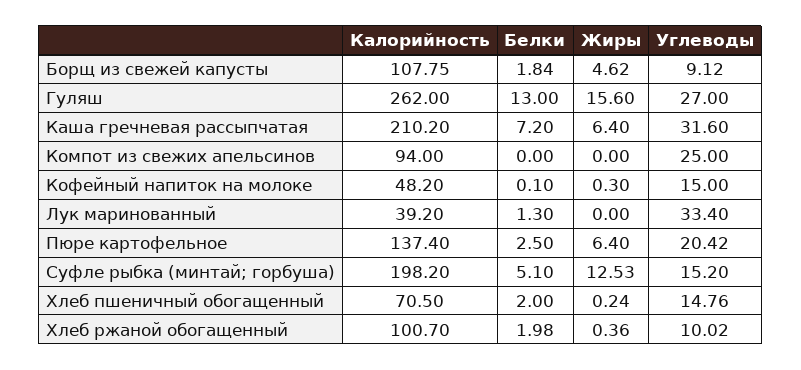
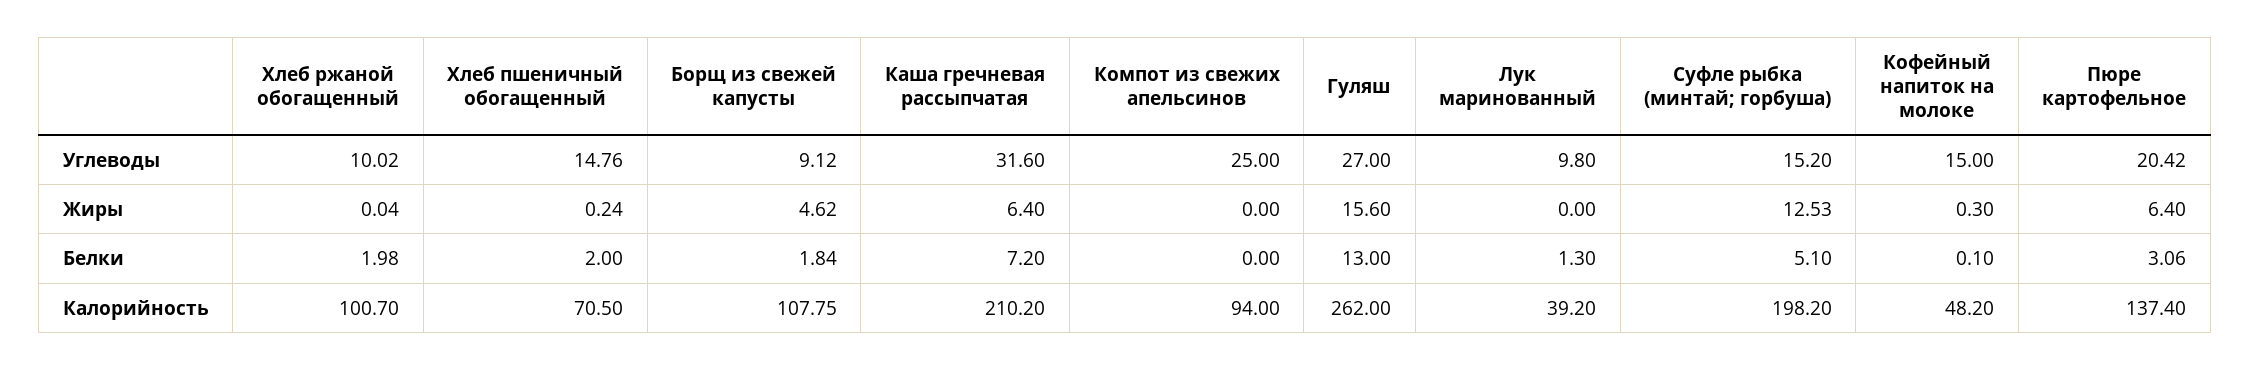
  {
    "Калорийность": {
      "Борщ из свежей капусты": 107.75,
      "Гуляш": 262,
      "Каша гречневая рассыпчатая": 210.2,
      "Компот из свежих апельсинов": 94,
      "Кофейный напиток на молоке": 48.2,
      "Лук маринованный": 39.2,
      "Пюре картофельное": 137.4,
      "Суфле рыбка (минтай; горбуша)": 198.2,
      "Хлеб пшеничный обогащенный": 70.5,
      "Хлеб ржаной обогащенный": 100.7
    },
    "Белки": {
      "Борщ из свежей капусты": 1.84,
      "Гуляш": 13,
      "Каша гречневая рассыпчатая": 7.2,
      "Компот из свежих апельсинов": 0,
      "Кофейный напиток на молоке": 0.1,
      "Лук маринованный": 1.3,
-     "Пюре картофельное": 2.5,
+     "Пюре картофельное": 3.06,
      "Суфле рыбка (минтай; горбуша)": 5.1,
      "Хлеб пшеничный обогащенный": 2,
      "Хлеб ржаной обогащенный": 1.98
    },
    "Жиры": {
      "Борщ из свежей капусты": 4.62,
      "Гуляш": 15.6,
      "Каша гречневая рассыпчатая": 6.4,
      "Компот из свежих апельсинов": 0,
      "Кофейный напиток на молоке": 0.3,
      "Лук маринованный": 0,
      "Пюре картофельное": 6.4,
      "Суфле рыбка (минтай; горбуша)": 12.53,
      "Хлеб пшеничный обогащенный": 0.24,
-     "Хлеб ржаной обогащенный": 0.36
+     "Хлеб ржаной обогащенный": 0.04
    },
    "Углеводы": {
      "Борщ из свежей капусты": 9.12,
      "Гуляш": 27,
      "Каша гречневая рассыпчатая": 31.6,
      "Компот из свежих апельсинов": 25,
      "Кофейный напиток на молоке": 15,
-     "Лук маринованный": 33.4,
+     "Лук маринованный": 9.8,
      "Пюре картофельное": 20.42,
      "Суфле рыбка (минтай; горбуша)": 15.2,
      "Хлеб пшеничный обогащенный": 14.76,
      "Хлеб ржаной обогащенный": 10.02
    }
  }

